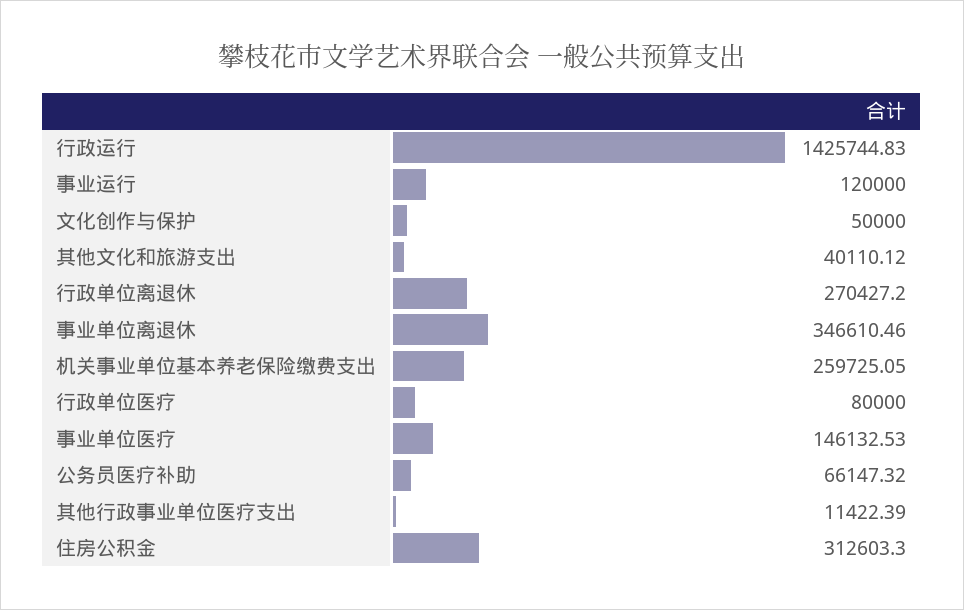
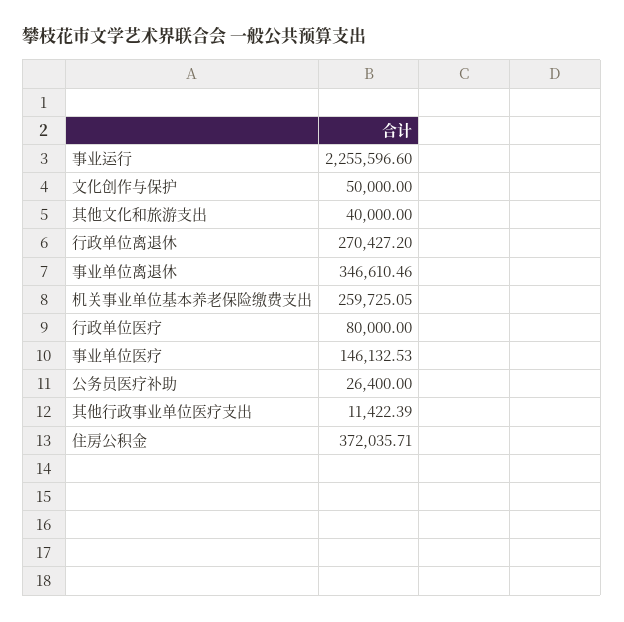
  {
-   "行政运行": 1425744.83,
-   "事业运行": 120000,
+   "事业运行": 2255596.6,
    "文化创作与保护": 50000,
-   "其他文化和旅游支出": 40110.12,
+   "其他文化和旅游支出": 40000,
    "行政单位离退休": 270427.2,
    "事业单位离退休": 346610.46,
    "机关事业单位基本养老保险缴费支出": 259725.05,
    "行政单位医疗": 80000,
    "事业单位医疗": 146132.53,
-   "公务员医疗补助": 66147.32,
+   "公务员医疗补助": 26400,
    "其他行政事业单位医疗支出": 11422.39,
-   "住房公积金": 312603.3
+   "住房公积金": 372035.71
  }

